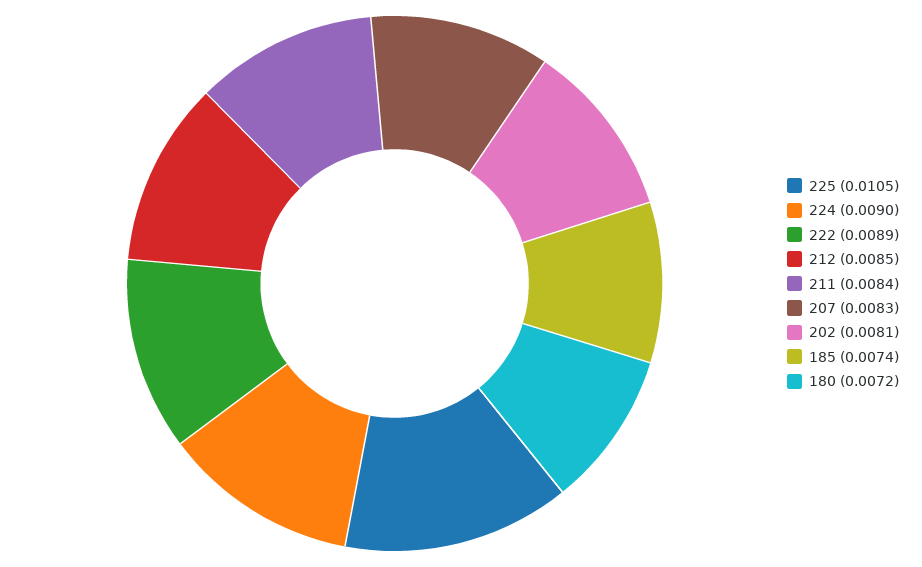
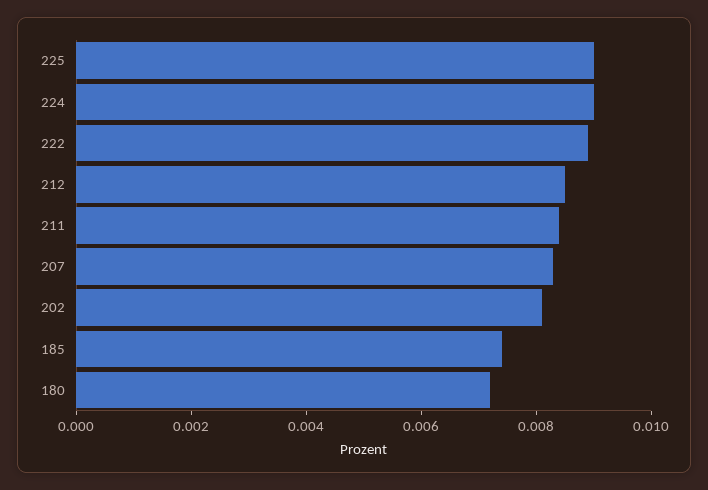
  {
-   "225": 0.0105,
+   "225": 0.009,
    "224": 0.009,
    "222": 0.0089,
    "212": 0.0085,
    "211": 0.0084,
    "207": 0.0083,
    "202": 0.0081,
    "185": 0.0074,
    "180": 0.0072
  }

